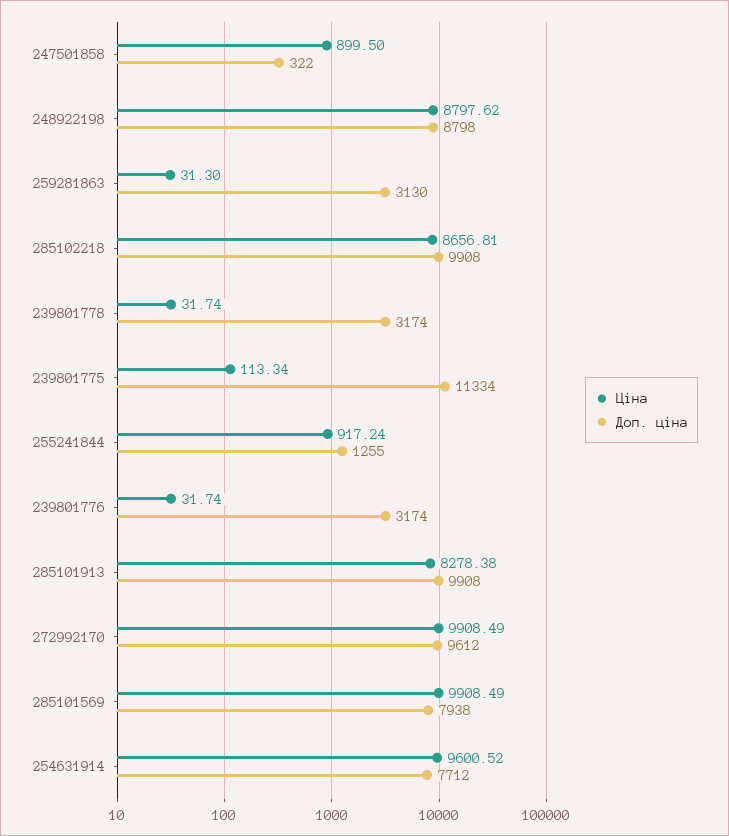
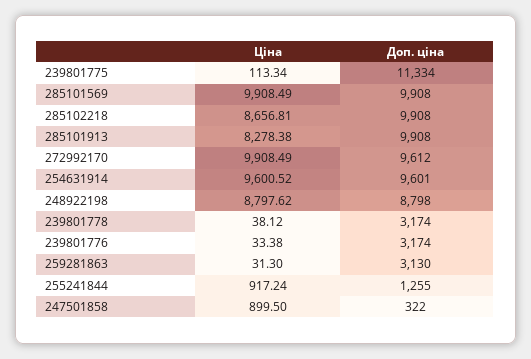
  {
    "Ціна": {
      "247501858": 899.5,
      "248922198": 8797.62,
      "259281863": 31.3,
      "285102218": 8656.81,
-     "239801778": 31.74,
+     "239801778": 38.12,
      "239801775": 113.34,
      "255241844": 917.24,
-     "239801776": 31.74,
+     "239801776": 33.38,
      "285101913": 8278.38,
      "272992170": 9908.49,
      "285101569": 9908.49,
      "254631914": 9600.52
    },
    "Доп. ціна": {
      "247501858": 322,
      "248922198": 8798,
      "259281863": 3130,
      "285102218": 9908,
      "239801778": 3174,
      "239801775": 11334,
      "255241844": 1255,
      "239801776": 3174,
      "285101913": 9908,
      "272992170": 9612,
-     "285101569": 7938,
+     "285101569": 9908,
-     "254631914": 7712
+     "254631914": 9601
    }
  }

